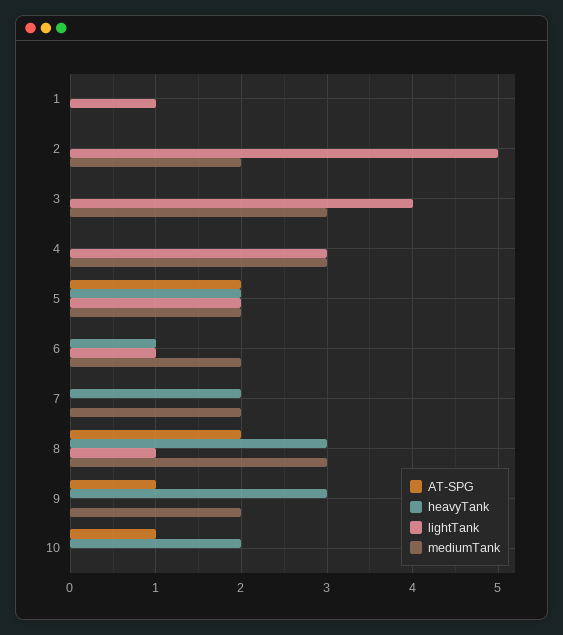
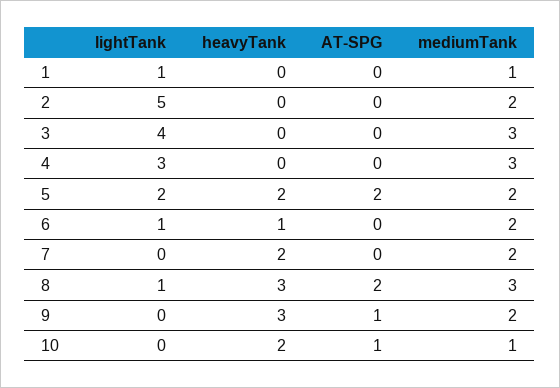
  {
    "AT-SPG": {
      "1": 0,
      "2": 0,
      "3": 0,
      "4": 0,
      "5": 2,
      "6": 0,
      "7": 0,
      "8": 2,
      "9": 1,
      "10": 1
    },
    "heavyTank": {
      "1": 0,
      "2": 0,
      "3": 0,
      "4": 0,
      "5": 2,
      "6": 1,
      "7": 2,
      "8": 3,
      "9": 3,
      "10": 2
    },
    "lightTank": {
      "1": 1,
      "2": 5,
      "3": 4,
      "4": 3,
      "5": 2,
      "6": 1,
      "7": 0,
      "8": 1,
      "9": 0,
      "10": 0
    },
    "mediumTank": {
-     "1": 0,
+     "1": 1,
      "2": 2,
      "3": 3,
      "4": 3,
      "5": 2,
      "6": 2,
      "7": 2,
      "8": 3,
      "9": 2,
-     "10": 0
+     "10": 1
    }
  }

